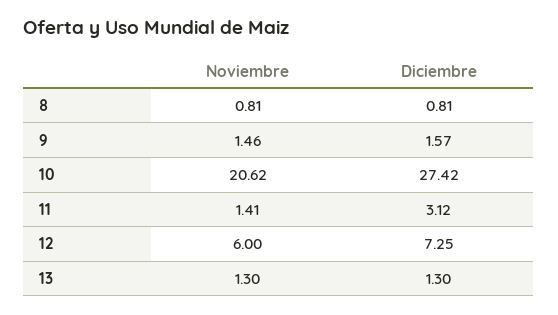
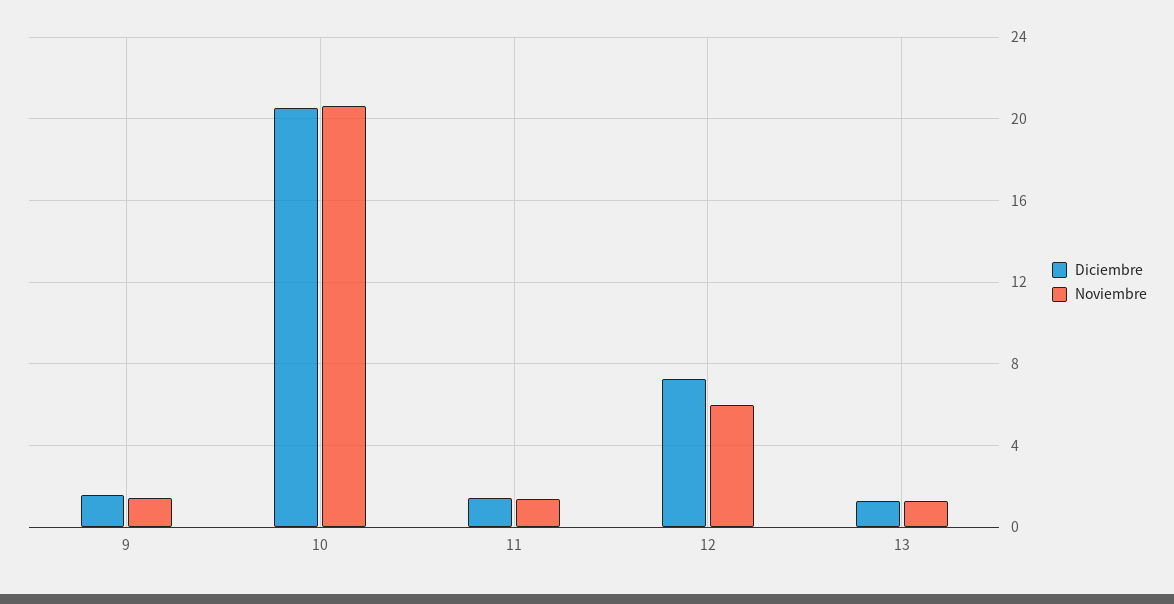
  {
    "Noviembre": {
-     "8": 0.81,
      "9": 1.46,
      "10": 20.62,
      "11": 1.41,
      "12": 6,
      "13": 1.3
    },
    "Diciembre": {
-     "8": 0.81,
      "9": 1.57,
-     "10": 27.42,
+     "10": 20.5,
-     "11": 3.12,
+     "11": 1.5,
      "12": 7.25,
      "13": 1.3
    }
  }

